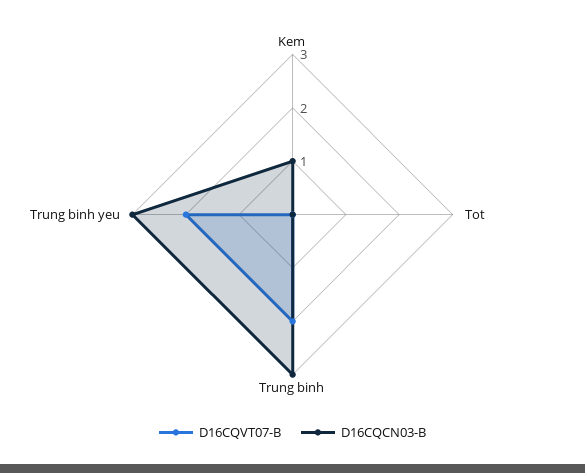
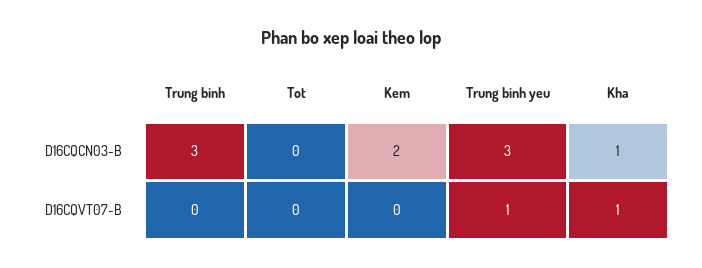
  {
    "D16CQVT07-B": {
      "Kem": 0,
      "Tot": 0,
-     "Trung binh": 2,
+     "Trung binh": 0,
-     "Trung binh yeu": 2
+     "Trung binh yeu": 1,
+     "Kha": 1
    },
    "D16CQCN03-B": {
-     "Kem": 1,
+     "Kem": 2,
      "Tot": 0,
      "Trung binh": 3,
-     "Trung binh yeu": 3
+     "Trung binh yeu": 3,
+     "Kha": 1
    }
  }

